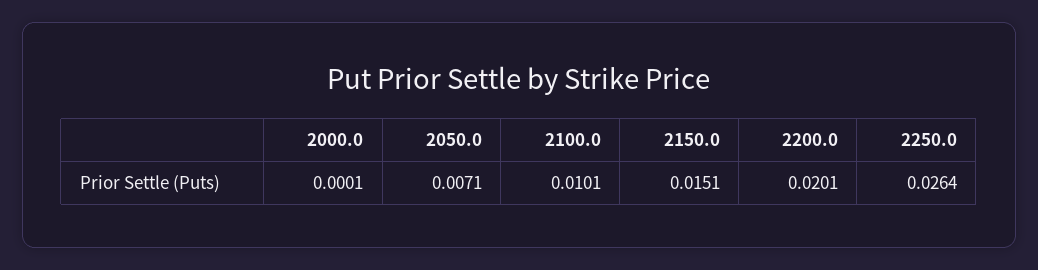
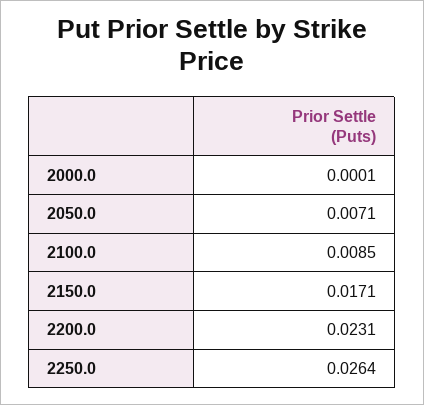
  {
    "2000.0": 0.0001,
    "2050.0": 0.0071,
-   "2100.0": 0.0101,
+   "2100.0": 0.0085,
-   "2150.0": 0.0151,
+   "2150.0": 0.0171,
-   "2200.0": 0.0201,
+   "2200.0": 0.0231,
    "2250.0": 0.0264
  }

